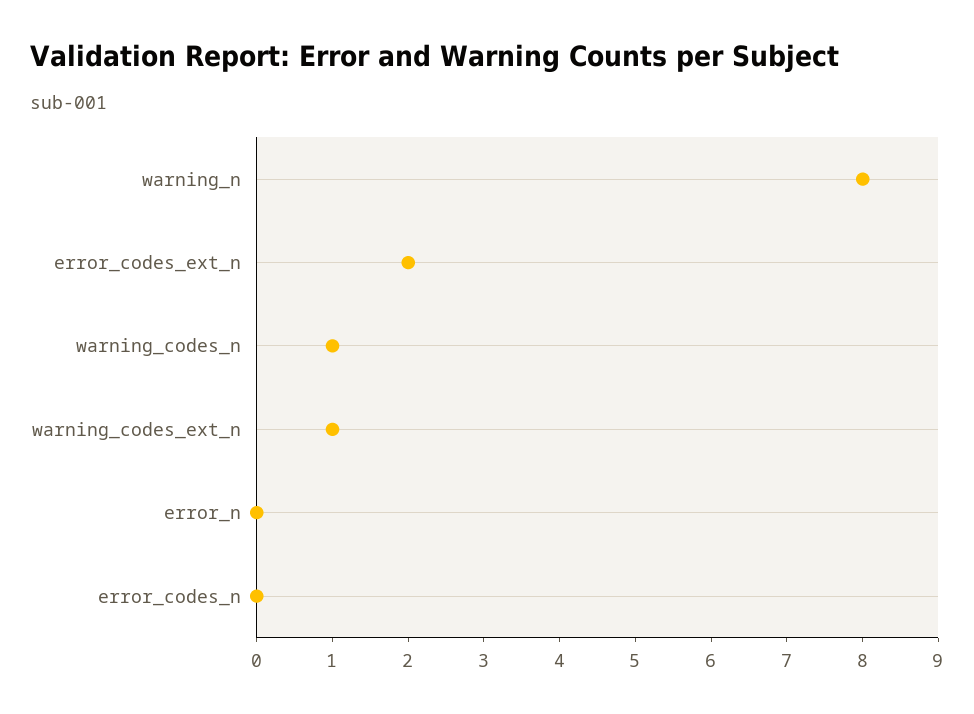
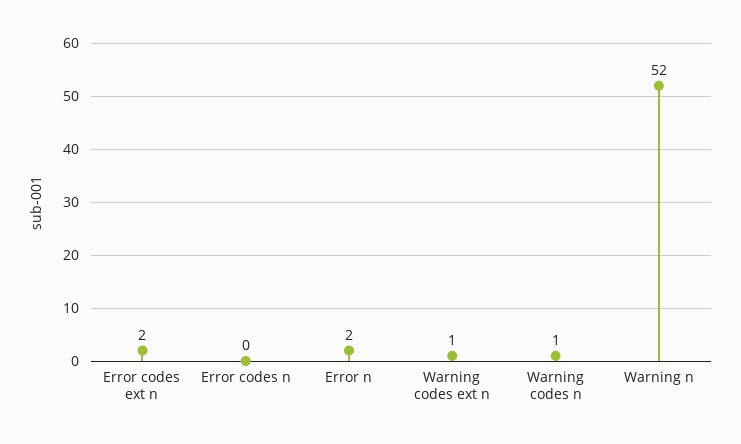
  {
-   "warning_n": 8,
+   "warning_n": 52,
    "error_codes_ext_n": 2,
    "warning_codes_n": 1,
    "warning_codes_ext_n": 1,
-   "error_n": 0,
+   "error_n": 2,
    "error_codes_n": 0
  }

